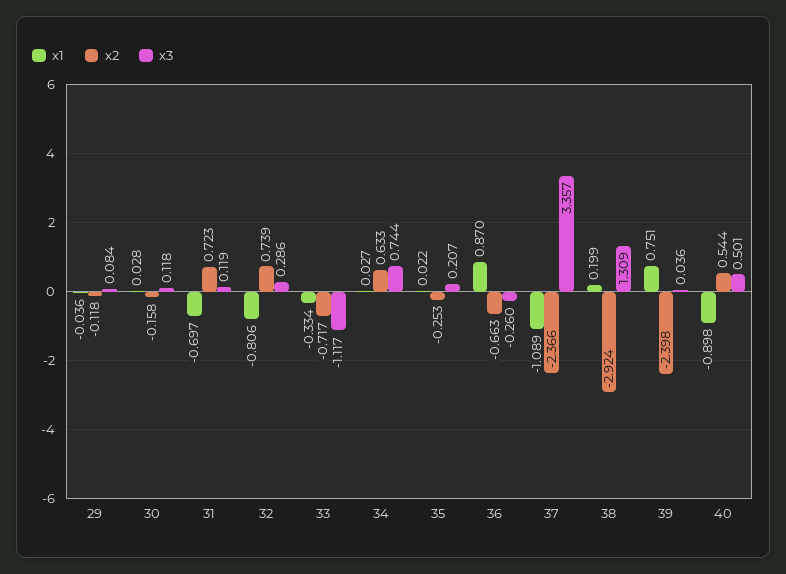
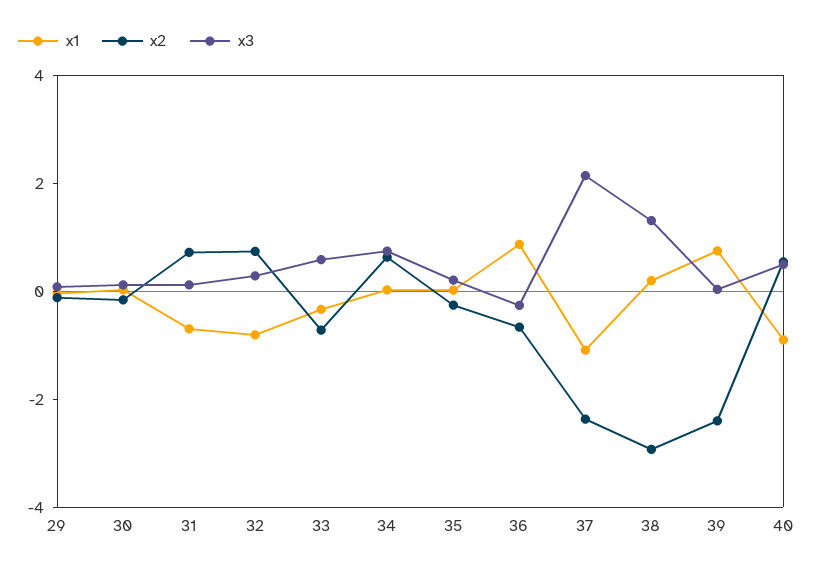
  {
    "x1": {
      "29": -0.036,
      "30": 0.028,
      "31": -0.697,
      "32": -0.806,
      "33": -0.334,
      "34": 0.027,
      "35": 0.022,
      "36": 0.87,
      "37": -1.089,
      "38": 0.199,
      "39": 0.751,
      "40": -0.898
    },
    "x2": {
      "29": -0.118,
      "30": -0.158,
      "31": 0.723,
      "32": 0.739,
      "33": -0.717,
      "34": 0.633,
      "35": -0.253,
      "36": -0.663,
      "37": -2.366,
      "38": -2.924,
      "39": -2.398,
      "40": 0.544
    },
    "x3": {
      "29": 0.084,
      "30": 0.118,
      "31": 0.119,
      "32": 0.286,
-     "33": -1.117,
+     "33": 0.5,
      "34": 0.744,
      "35": 0.207,
      "36": -0.26,
-     "37": 3.357,
+     "37": 2,
      "38": 1.309,
      "39": 0.036,
      "40": 0.501
    }
  }

